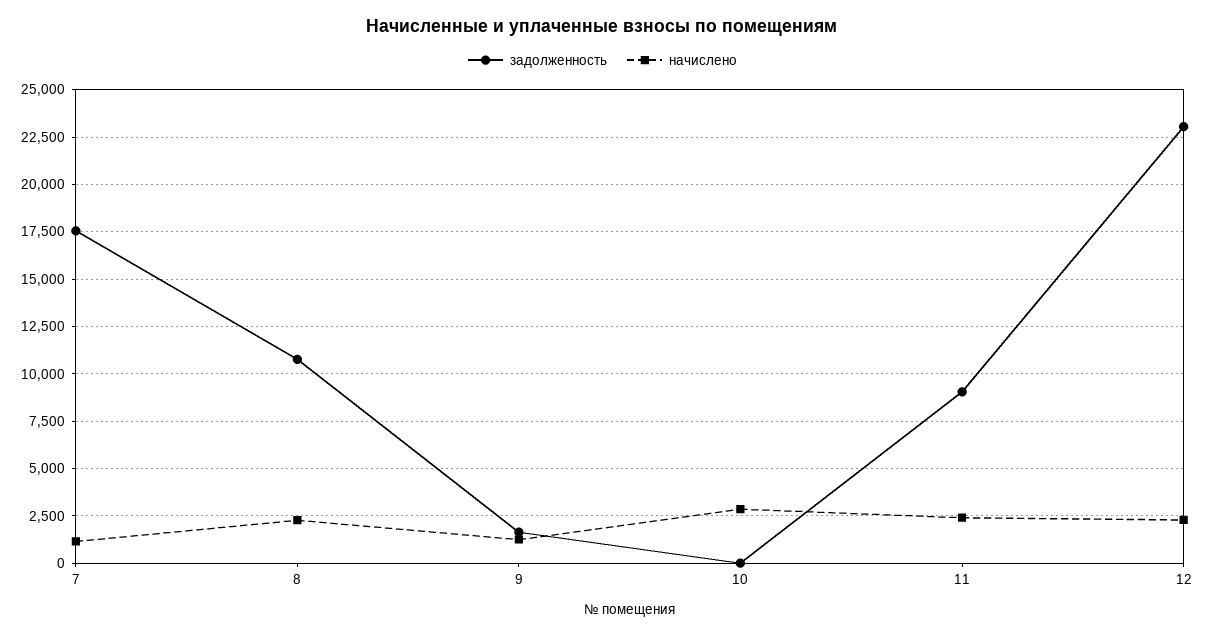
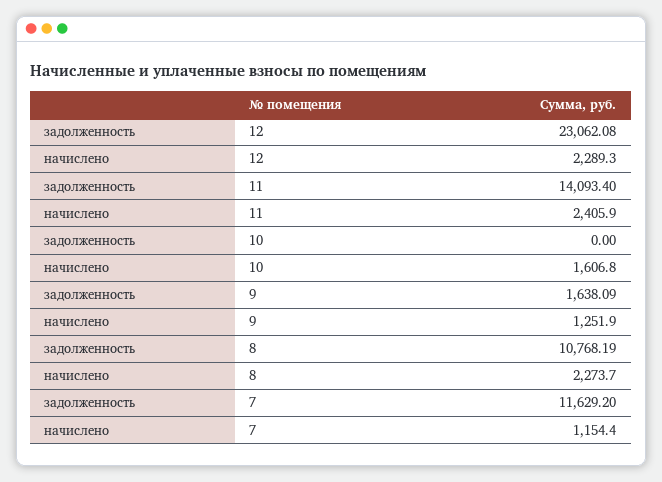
  {
    "задолженность": {
-     "7": 17500,
+     "7": 11629.2,
      "8": 10768.19,
      "9": 1638.09,
      "10": 0,
-     "11": 9000,
+     "11": 14093.4,
      "12": 23062.08
    },
    "начислено": {
      "7": 1154.4,
      "8": 2273.7,
      "9": 1251.9,
-     "10": 3000,
+     "10": 1606.8,
      "11": 2405.9,
      "12": 2289.3
    }
  }

